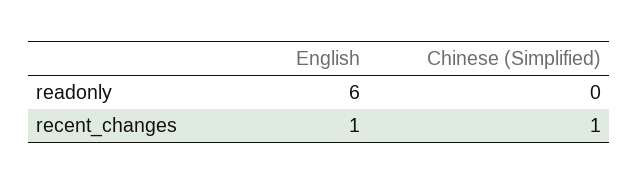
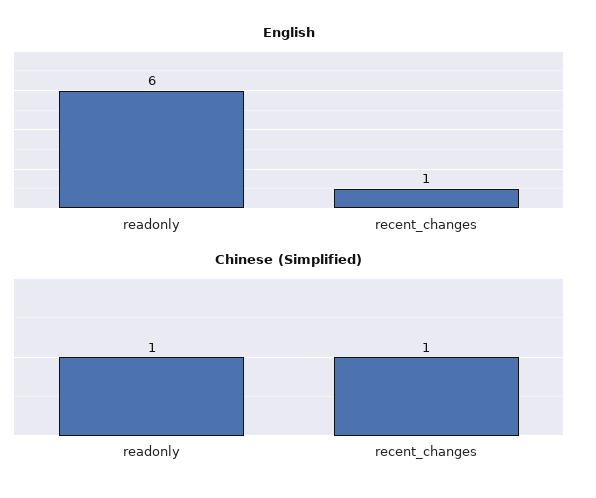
  {
    "English": {
      "readonly": 6,
      "recent_changes": 1
    },
    "Chinese (Simplified)": {
-     "readonly": 0,
+     "readonly": 1,
      "recent_changes": 1
    }
  }

